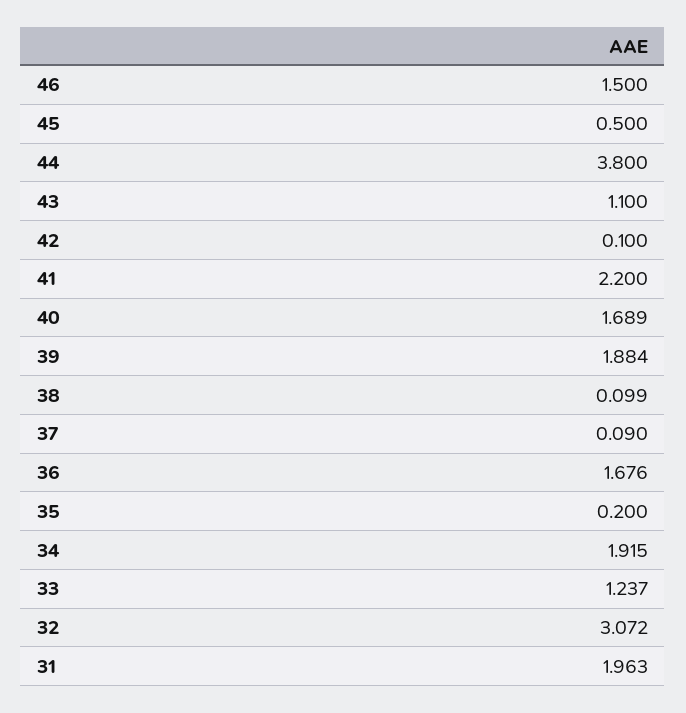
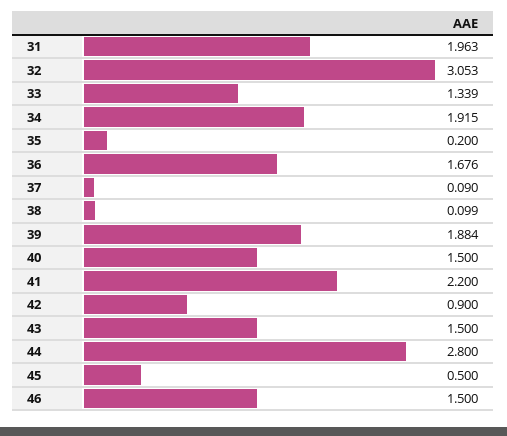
  {
    "46": 1.5,
    "45": 0.5,
-   "44": 3.8,
+   "44": 2.8,
-   "43": 1.1,
+   "43": 1.5,
-   "42": 0.1,
+   "42": 0.9,
    "41": 2.2,
-   "40": 1.689,
+   "40": 1.5,
    "39": 1.884,
    "38": 0.099,
    "37": 0.09,
    "36": 1.676,
    "35": 0.2,
    "34": 1.915,
-   "33": 1.237,
+   "33": 1.339,
-   "32": 3.072,
+   "32": 3.053,
    "31": 1.963
  }

